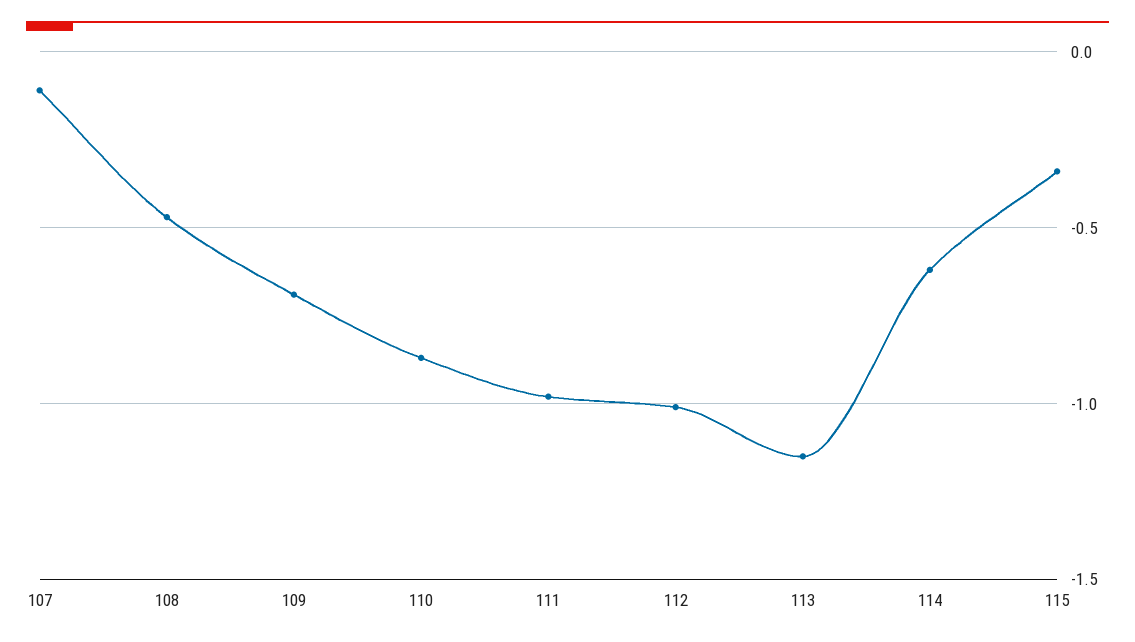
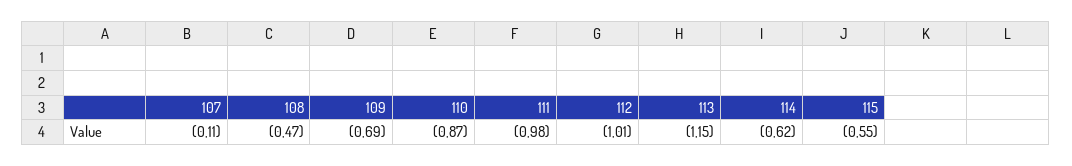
  {
    "107": -0.11,
    "108": -0.47,
    "109": -0.69,
    "110": -0.87,
    "111": -0.98,
    "112": -1.01,
    "113": -1.15,
    "114": -0.62,
-   "115": -0.35
+   "115": -0.55
  }

